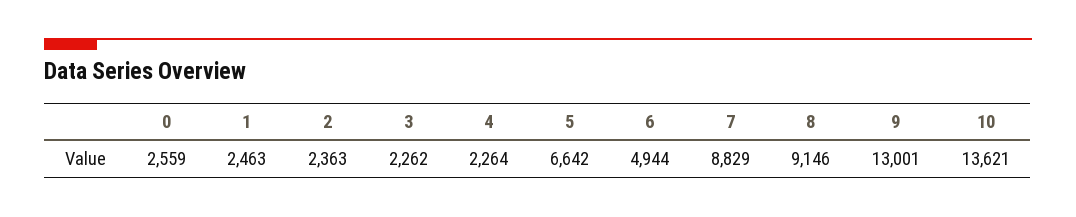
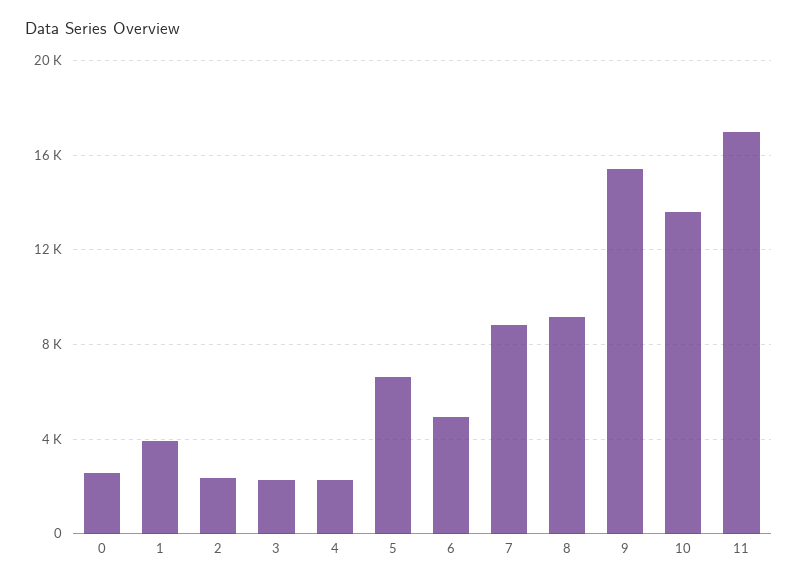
  {
    "0": 2559,
-   "1": 2463,
+   "1": 4000,
    "2": 2363,
    "3": 2262,
    "4": 2264,
    "5": 6642,
    "6": 4944,
    "7": 8829,
    "8": 9146,
-   "9": 13001,
+   "9": 15500,
-   "10": 13621
+   "10": 13621,
+   "11": 17000
  }

